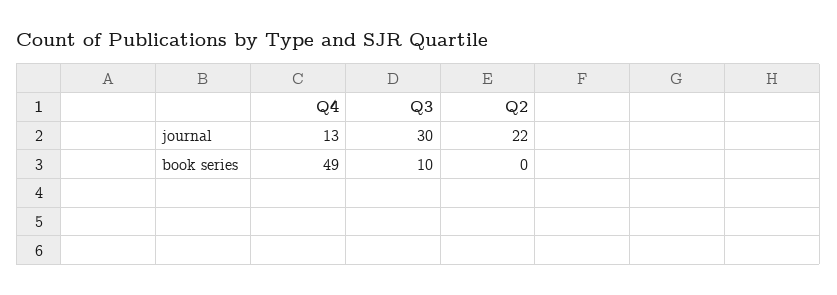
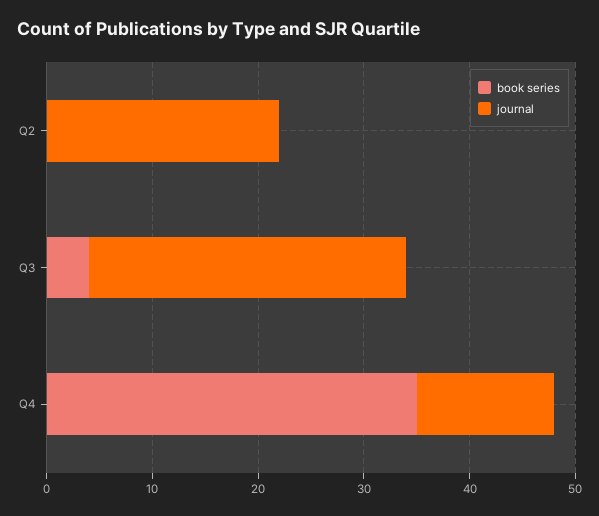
  {
    "journal": {
      "Q4": 13,
      "Q3": 30,
      "Q2": 22
    },
    "book series": {
-     "Q4": 49,
+     "Q4": 35,
-     "Q3": 10,
+     "Q3": 4,
      "Q2": 0
    }
  }

